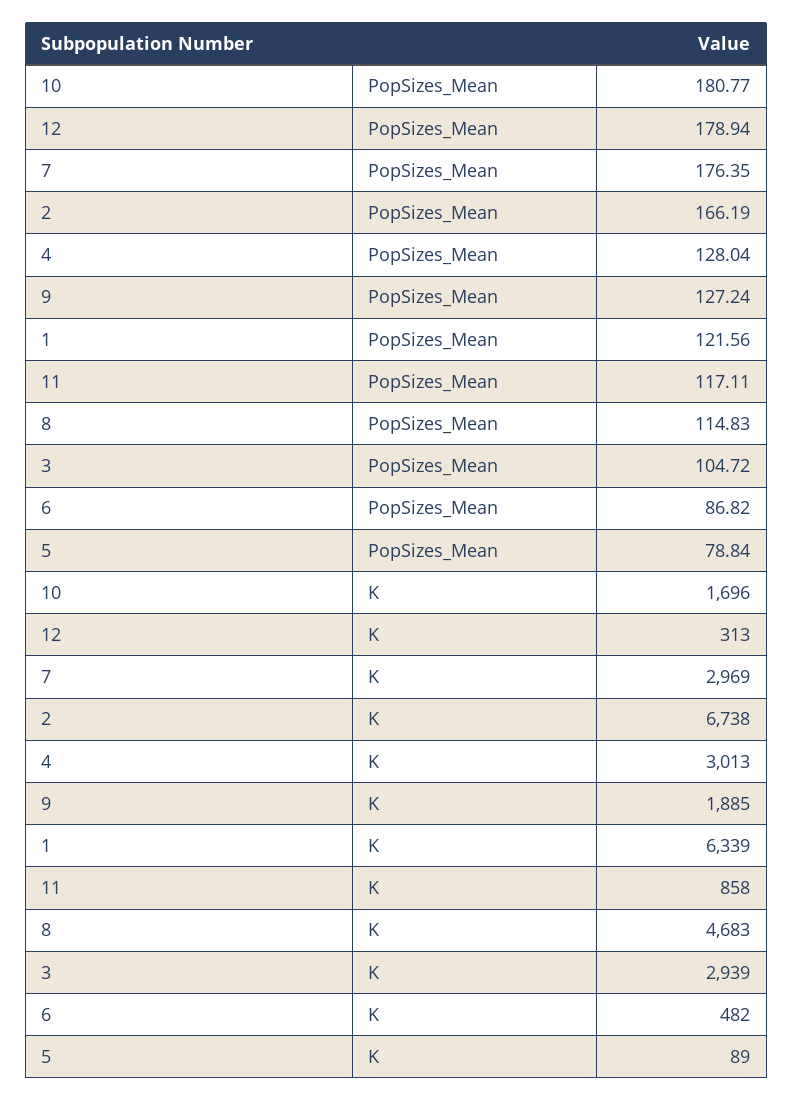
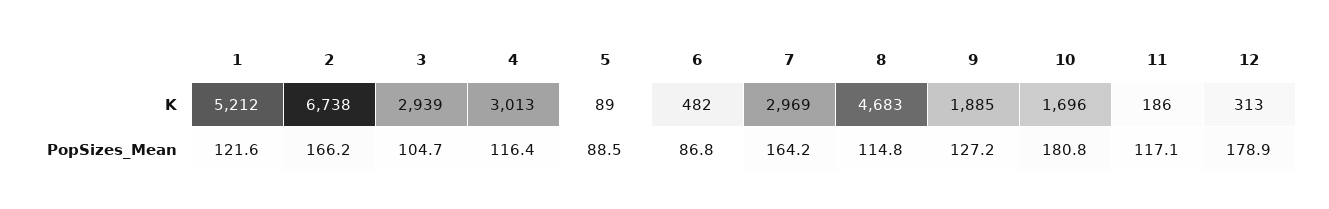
  {
    "10": {
      "PopSizes_Mean": 180.77,
      "K": 1696
    },
    "12": {
      "PopSizes_Mean": 178.94,
      "K": 313
    },
    "7": {
-     "PopSizes_Mean": 176.35,
+     "PopSizes_Mean": 164.2,
      "K": 2969
    },
    "2": {
      "PopSizes_Mean": 166.19,
      "K": 6738
    },
    "4": {
-     "PopSizes_Mean": 128.04,
+     "PopSizes_Mean": 116.4,
      "K": 3013
    },
    "9": {
      "PopSizes_Mean": 127.24,
      "K": 1885
    },
    "1": {
      "PopSizes_Mean": 121.56,
-     "K": 6339
+     "K": 5212
    },
    "11": {
      "PopSizes_Mean": 117.11,
-     "K": 858
+     "K": 186
    },
    "8": {
      "PopSizes_Mean": 114.83,
      "K": 4683
    },
    "3": {
      "PopSizes_Mean": 104.72,
      "K": 2939
    },
    "6": {
      "PopSizes_Mean": 86.82,
      "K": 482
    },
    "5": {
-     "PopSizes_Mean": 78.84,
+     "PopSizes_Mean": 88.5,
      "K": 89
    }
  }

